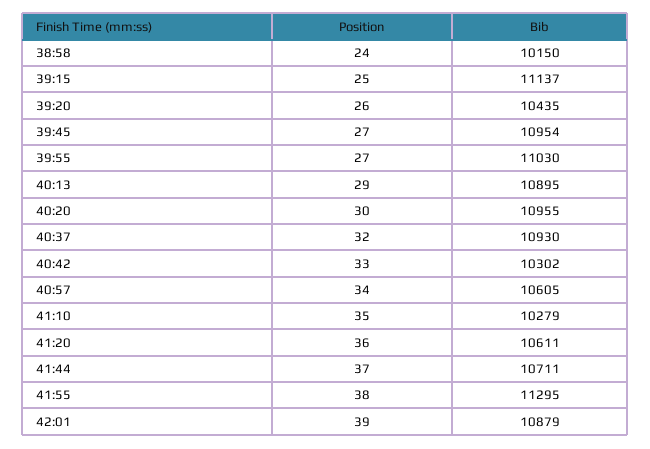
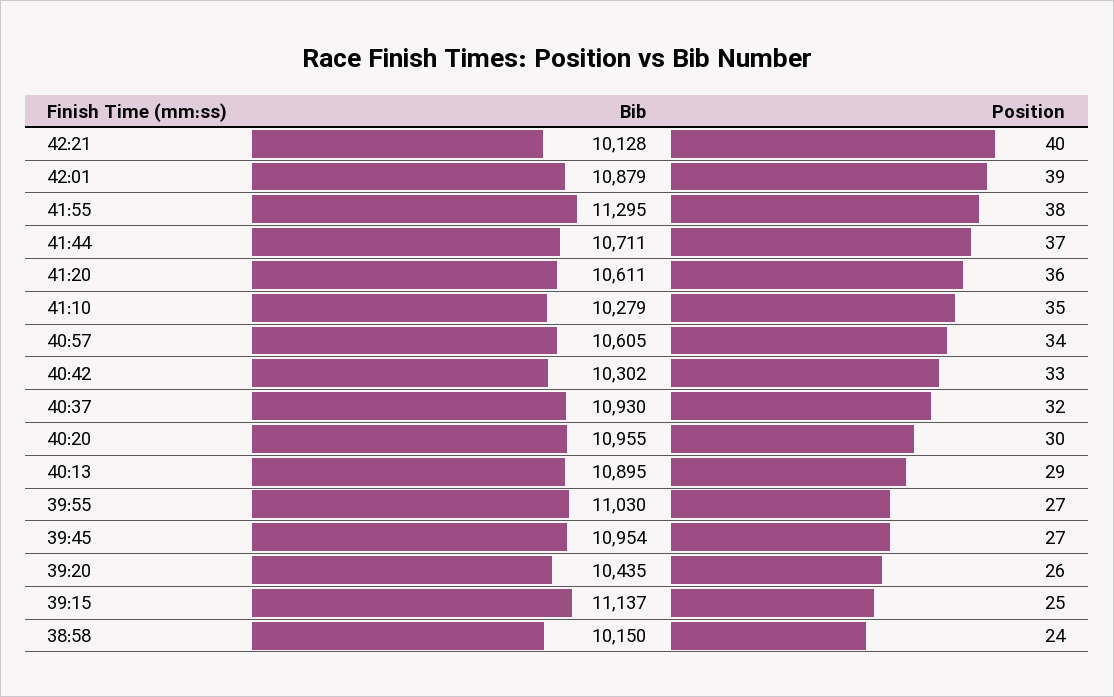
  {
    "Position": {
      "38:58": 24,
      "39:15": 25,
      "39:20": 26,
      "39:45": 27,
      "39:55": 27,
      "40:13": 29,
      "40:20": 30,
      "40:37": 32,
      "40:42": 33,
      "40:57": 34,
      "41:10": 35,
      "41:20": 36,
      "41:44": 37,
      "41:55": 38,
-     "42:01": 39
+     "42:01": 39,
+     "42:21": 40
    },
    "Bib": {
      "38:58": 10150,
      "39:15": 11137,
      "39:20": 10435,
      "39:45": 10954,
      "39:55": 11030,
      "40:13": 10895,
      "40:20": 10955,
      "40:37": 10930,
      "40:42": 10302,
      "40:57": 10605,
      "41:10": 10279,
      "41:20": 10611,
      "41:44": 10711,
      "41:55": 11295,
-     "42:01": 10879
+     "42:01": 10879,
+     "42:21": 10128
    }
  }

